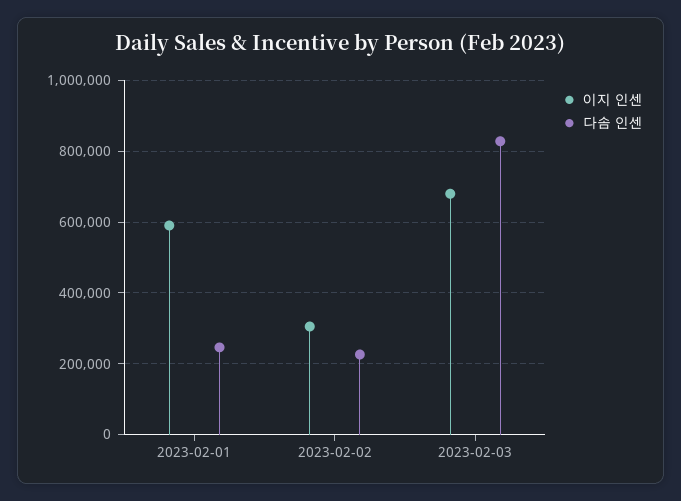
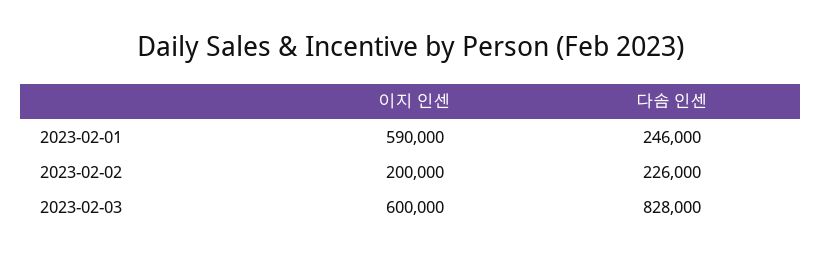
  {
    "이지 인센": {
      "2023-02-01": 590000,
-     "2023-02-02": 300000,
+     "2023-02-02": 200000,
-     "2023-02-03": 680000
+     "2023-02-03": 600000
    },
    "다솜 인센": {
      "2023-02-01": 246000,
      "2023-02-02": 226000,
      "2023-02-03": 828000
    }
  }

